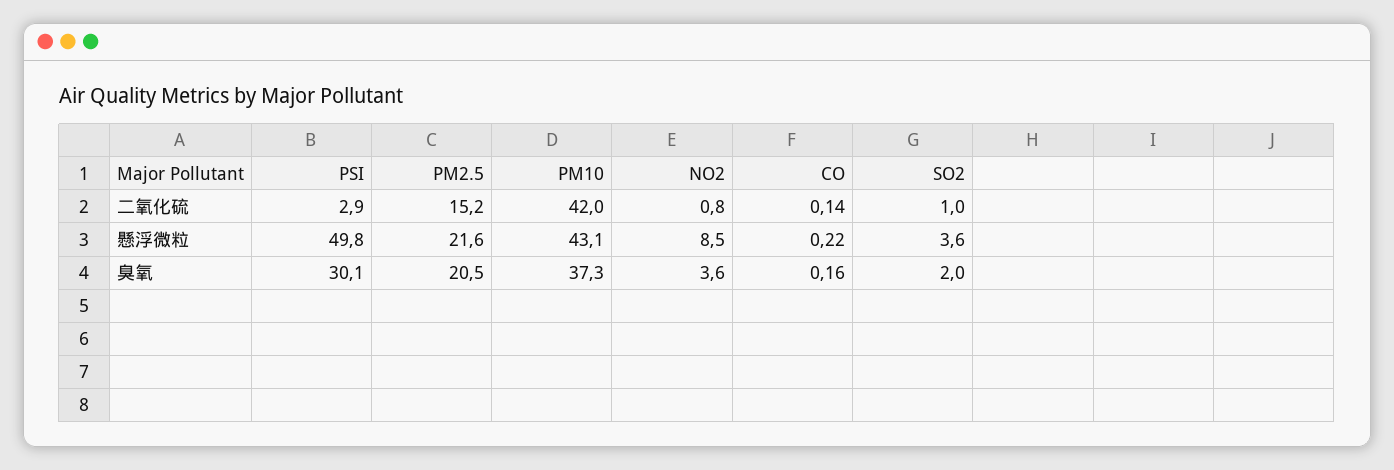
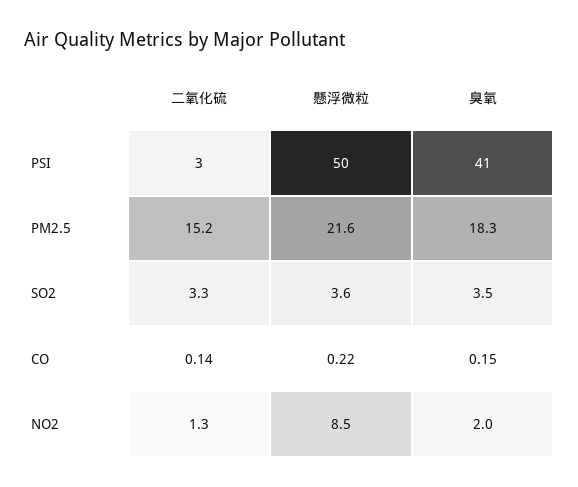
  {
    "PSI": {
      "二氧化硫": 2.9,
      "懸浮微粒": 49.8,
-     "臭氧": 30.1
+     "臭氧": 41
    },
    "PM2.5": {
      "二氧化硫": 15.2,
      "懸浮微粒": 21.6,
-     "臭氧": 20.5
+     "臭氧": 18.3
    },
-   "PM10": {
-     "二氧化硫": 42,
-     "懸浮微粒": 43.1,
-     "臭氧": 37.3
-   },
    "NO2": {
-     "二氧化硫": 0.8,
+     "二氧化硫": 1.3,
      "懸浮微粒": 8.5,
-     "臭氧": 3.6
+     "臭氧": 2
    },
    "CO": {
      "二氧化硫": 0.14,
      "懸浮微粒": 0.22,
-     "臭氧": 0.16
+     "臭氧": 0.15
    },
    "SO2": {
-     "二氧化硫": 1,
+     "二氧化硫": 3.3,
      "懸浮微粒": 3.6,
-     "臭氧": 2
+     "臭氧": 3.5
    }
  }

